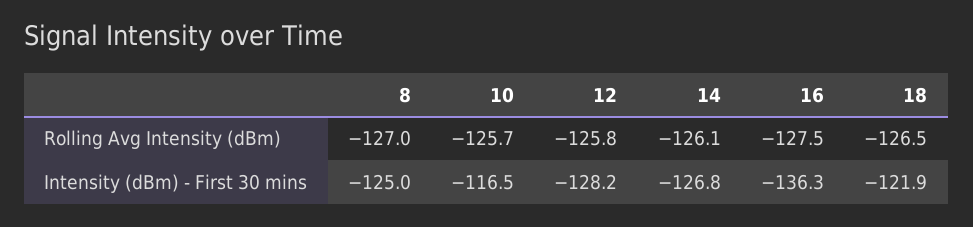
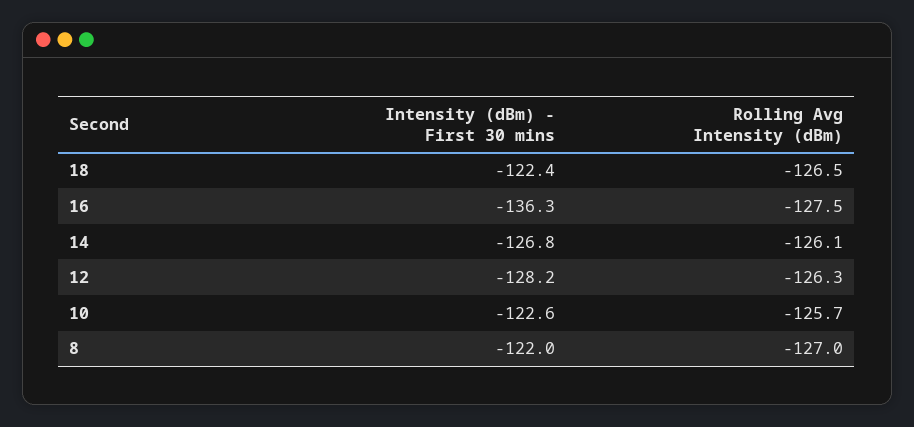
  {
    "8": {
      "Rolling Avg Intensity (dBm)": -127,
-     "Intensity (dBm) - First 30 mins": -125
+     "Intensity (dBm) - First 30 mins": -122
    },
    "10": {
      "Rolling Avg Intensity (dBm)": -125.7,
-     "Intensity (dBm) - First 30 mins": -116.5
+     "Intensity (dBm) - First 30 mins": -122.6
    },
    "12": {
-     "Rolling Avg Intensity (dBm)": -125.8,
+     "Rolling Avg Intensity (dBm)": -126.3,
      "Intensity (dBm) - First 30 mins": -128.2
    },
    "14": {
      "Rolling Avg Intensity (dBm)": -126.1,
      "Intensity (dBm) - First 30 mins": -126.8
    },
    "16": {
      "Rolling Avg Intensity (dBm)": -127.5,
      "Intensity (dBm) - First 30 mins": -136.3
    },
    "18": {
      "Rolling Avg Intensity (dBm)": -126.5,
-     "Intensity (dBm) - First 30 mins": -121.9
+     "Intensity (dBm) - First 30 mins": -122.4
    }
  }

